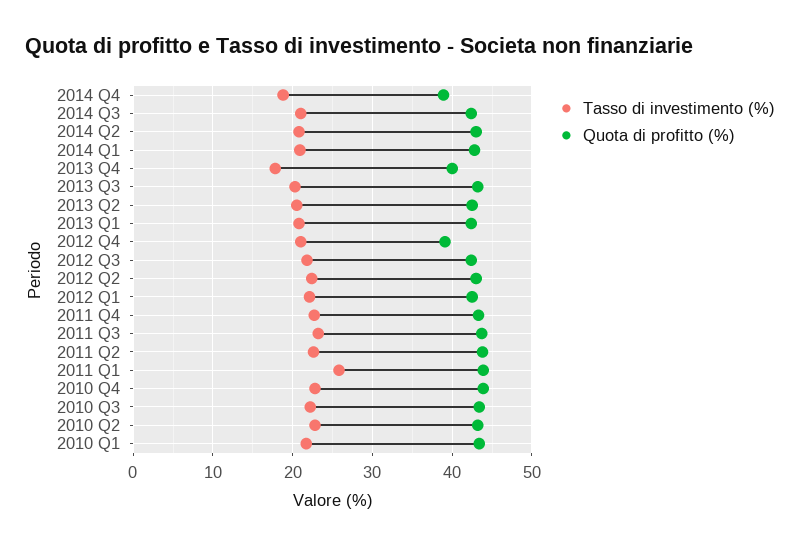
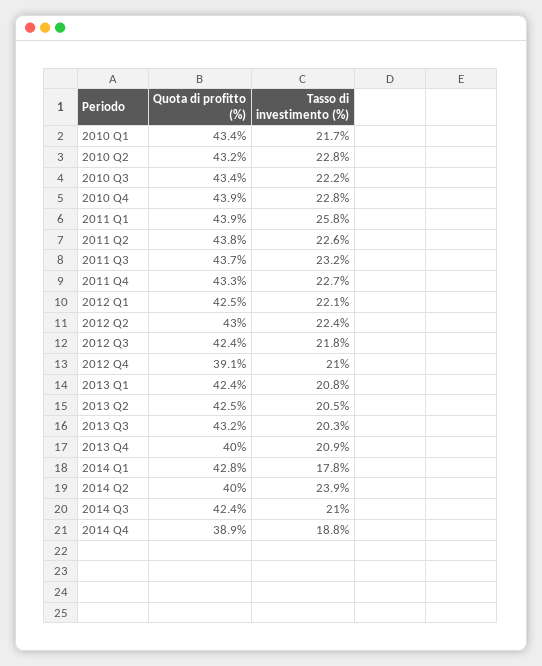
  {
    "Tasso di investimento (%)": {
      "2014 Q4": 18.8,
      "2014 Q3": 21,
-     "2014 Q2": 21,
+     "2014 Q2": 23.9,
-     "2014 Q1": 21,
+     "2014 Q1": 17.8,
-     "2013 Q4": 18,
+     "2013 Q4": 20.9,
      "2013 Q3": 20.3,
      "2013 Q2": 20.5,
      "2013 Q1": 20.8,
      "2012 Q4": 21,
      "2012 Q3": 21.8,
      "2012 Q2": 22.4,
      "2012 Q1": 22.1,
      "2011 Q4": 22.7,
      "2011 Q3": 23.2,
      "2011 Q2": 22.6,
      "2011 Q1": 25.8,
      "2010 Q4": 22.8,
      "2010 Q3": 22.2,
      "2010 Q2": 22.8,
      "2010 Q1": 21.7
    },
    "Quota di profitto (%)": {
      "2014 Q4": 38.9,
      "2014 Q3": 42.4,
-     "2014 Q2": 43,
+     "2014 Q2": 40,
      "2014 Q1": 42.8,
      "2013 Q4": 40,
      "2013 Q3": 43.2,
      "2013 Q2": 42.5,
      "2013 Q1": 42.4,
      "2012 Q4": 39.1,
      "2012 Q3": 42.4,
      "2012 Q2": 43,
      "2012 Q1": 42.5,
      "2011 Q4": 43.3,
      "2011 Q3": 43.7,
      "2011 Q2": 43.8,
      "2011 Q1": 43.9,
      "2010 Q4": 43.9,
      "2010 Q3": 43.4,
      "2010 Q2": 43.2,
      "2010 Q1": 43.4
    }
  }

